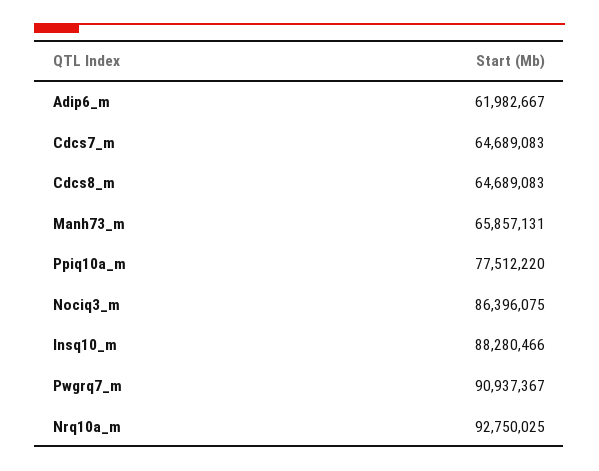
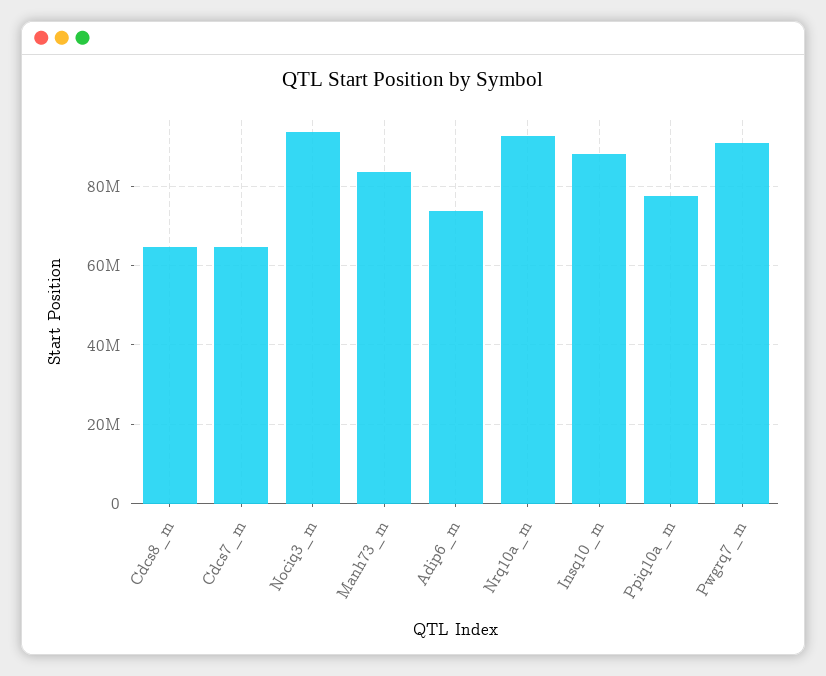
  {
-   "Adip6_m": 61982667,
+   "Adip6_m": 74000000,
    "Cdcs7_m": 64689083,
    "Cdcs8_m": 64689083,
-   "Manh73_m": 65857131,
+   "Manh73_m": 84000000,
    "Ppiq10a_m": 77512220,
-   "Nociq3_m": 86396075,
+   "Nociq3_m": 94000000,
    "Insq10_m": 88280466,
    "Pwgrq7_m": 90937367,
    "Nrq10a_m": 92750025
  }

